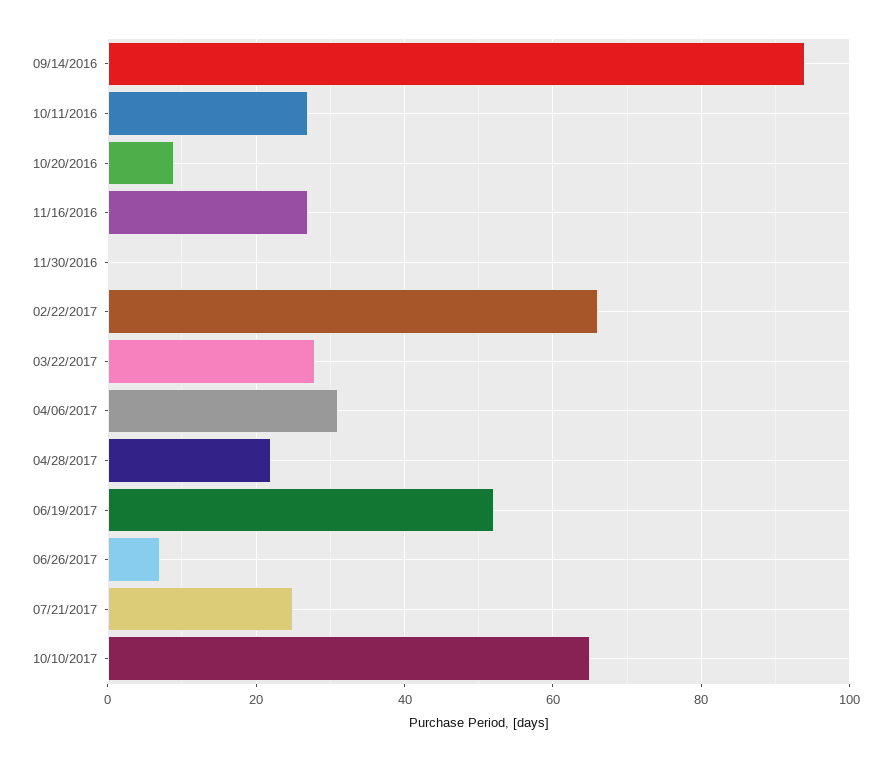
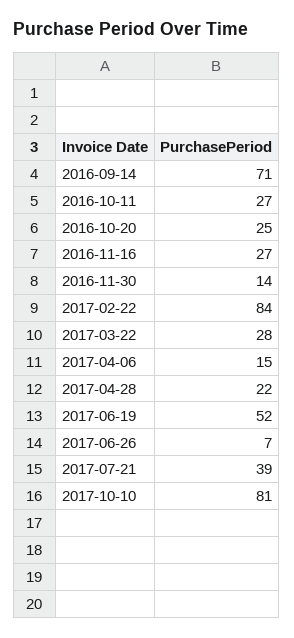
  {
-   "09/14/2016": 95,
+   "09/14/2016": 71,
    "10/11/2016": 27,
-   "10/20/2016": 10,
+   "10/20/2016": 25,
    "11/16/2016": 27,
-   "11/30/2016": 0,
+   "11/30/2016": 14,
-   "02/22/2017": 65,
+   "02/22/2017": 84,
    "03/22/2017": 28,
-   "04/06/2017": 30,
+   "04/06/2017": 15,
    "04/28/2017": 22,
    "06/19/2017": 52,
    "06/26/2017": 7,
-   "07/21/2017": 25,
+   "07/21/2017": 39,
-   "10/10/2017": 65
+   "10/10/2017": 81
  }

